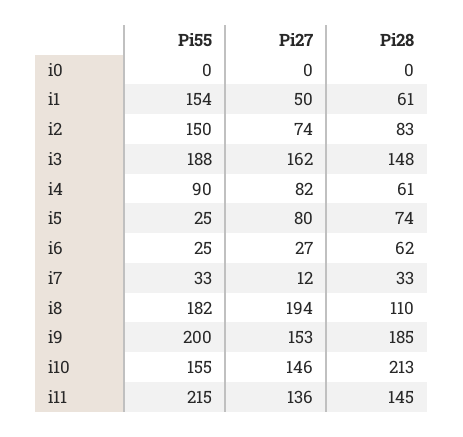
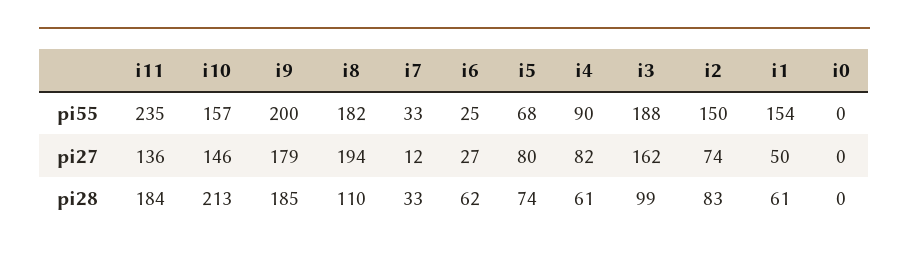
  {
    "Pi55": {
      "i0": 0,
      "i1": 154,
      "i2": 150,
      "i3": 188,
      "i4": 90,
-     "i5": 25,
+     "i5": 68,
      "i6": 25,
      "i7": 33,
      "i8": 182,
      "i9": 200,
-     "i10": 155,
+     "i10": 157,
-     "i11": 215
+     "i11": 235
    },
    "Pi27": {
      "i0": 0,
      "i1": 50,
      "i2": 74,
      "i3": 162,
      "i4": 82,
      "i5": 80,
      "i6": 27,
      "i7": 12,
      "i8": 194,
-     "i9": 153,
+     "i9": 179,
      "i10": 146,
      "i11": 136
    },
    "Pi28": {
      "i0": 0,
      "i1": 61,
      "i2": 83,
-     "i3": 148,
+     "i3": 99,
      "i4": 61,
      "i5": 74,
      "i6": 62,
      "i7": 33,
      "i8": 110,
      "i9": 185,
      "i10": 213,
-     "i11": 145
+     "i11": 184
    }
  }

